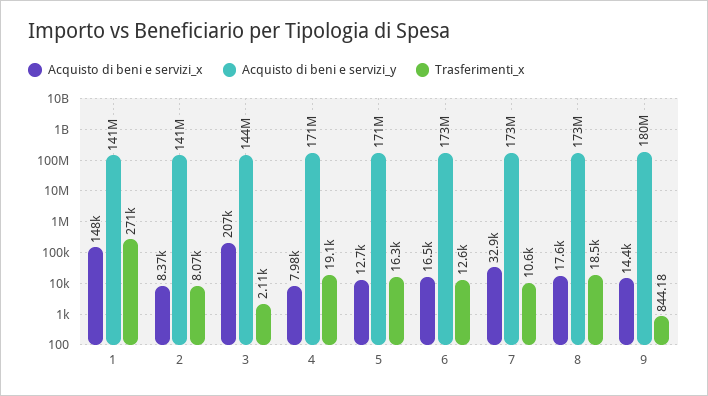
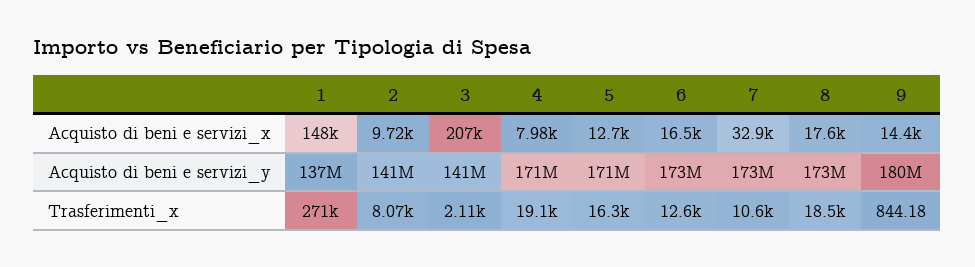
  {
    "Acquisto di beni e servizi_x": {
      "1": 148000,
-     "2": 8370,
+     "2": 9720,
      "3": 207000,
      "4": 7980,
      "5": 12700,
      "6": 16500,
      "7": 32900,
      "8": 17600,
      "9": 14400
    },
    "Acquisto di beni e servizi_y": {
-     "1": 141000000,
+     "1": 137000000,
      "2": 141000000,
-     "3": 144000000,
+     "3": 141000000,
      "4": 171000000,
      "5": 171000000,
      "6": 173000000,
      "7": 173000000,
      "8": 173000000,
      "9": 180000000
    },
    "Trasferimenti_x": {
      "1": 271000,
      "2": 8070,
      "3": 2110,
      "4": 19100,
      "5": 16300,
      "6": 12600,
      "7": 10600,
      "8": 18500,
      "9": 844.18
    }
  }

